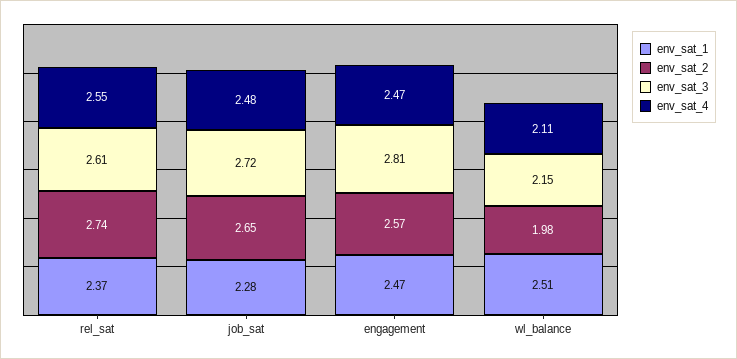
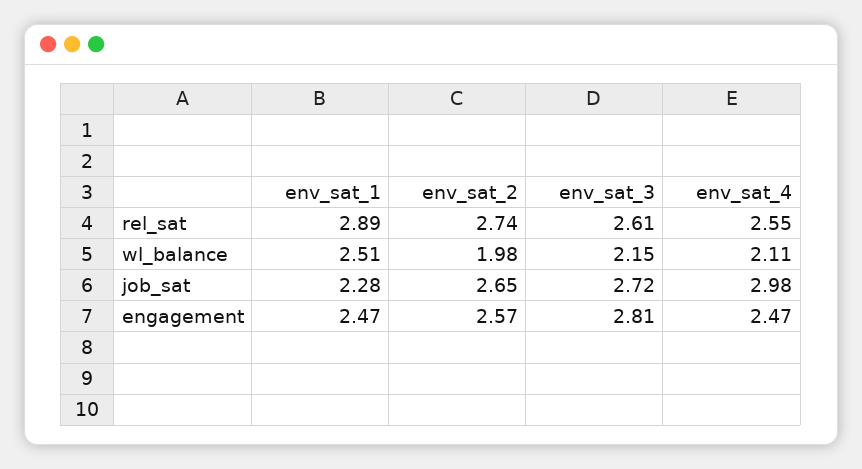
  {
    "env_sat_1": {
-     "rel_sat": 2.37,
+     "rel_sat": 2.89,
      "job_sat": 2.28,
      "engagement": 2.47,
      "wl_balance": 2.51
    },
    "env_sat_2": {
      "rel_sat": 2.74,
      "job_sat": 2.65,
      "engagement": 2.57,
      "wl_balance": 1.98
    },
    "env_sat_3": {
      "rel_sat": 2.61,
      "job_sat": 2.72,
      "engagement": 2.81,
      "wl_balance": 2.15
    },
    "env_sat_4": {
      "rel_sat": 2.55,
-     "job_sat": 2.48,
+     "job_sat": 2.98,
      "engagement": 2.47,
      "wl_balance": 2.11
    }
  }

